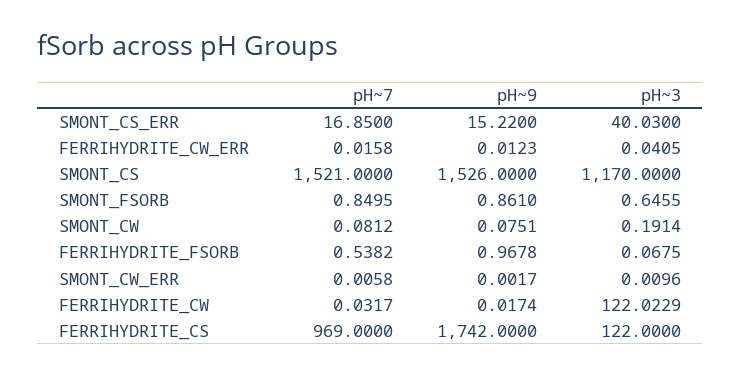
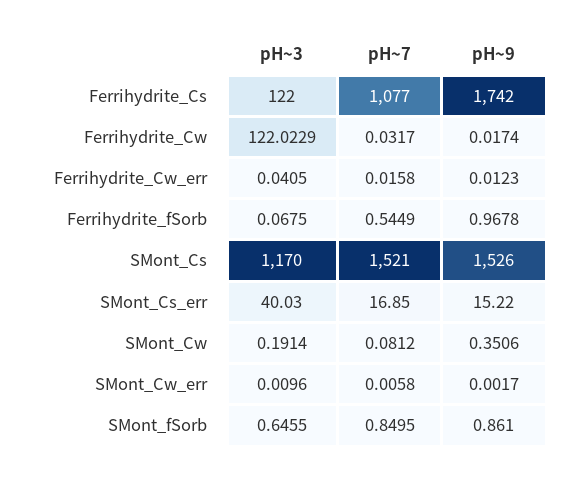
  {
    "pH~7": {
      "SMONT_CS_ERR": 16.85,
      "FERRIHYDRITE_CW_ERR": 0.0158,
      "SMONT_CS": 1521,
      "SMONT_FSORB": 0.8495,
      "SMONT_CW": 0.0812,
-     "FERRIHYDRITE_FSORB": 0.5382,
+     "FERRIHYDRITE_FSORB": 0.5449,
      "SMONT_CW_ERR": 0.0058,
      "FERRIHYDRITE_CW": 0.0317,
-     "FERRIHYDRITE_CS": 969
+     "FERRIHYDRITE_CS": 1077
    },
    "pH~9": {
      "SMONT_CS_ERR": 15.22,
      "FERRIHYDRITE_CW_ERR": 0.0123,
      "SMONT_CS": 1526,
      "SMONT_FSORB": 0.861,
-     "SMONT_CW": 0.0751,
+     "SMONT_CW": 0.3506,
      "FERRIHYDRITE_FSORB": 0.9678,
      "SMONT_CW_ERR": 0.0017,
      "FERRIHYDRITE_CW": 0.0174,
      "FERRIHYDRITE_CS": 1742
    },
    "pH~3": {
      "SMONT_CS_ERR": 40.03,
      "FERRIHYDRITE_CW_ERR": 0.0405,
      "SMONT_CS": 1170,
      "SMONT_FSORB": 0.6455,
      "SMONT_CW": 0.1914,
      "FERRIHYDRITE_FSORB": 0.0675,
      "SMONT_CW_ERR": 0.0096,
      "FERRIHYDRITE_CW": 122.0229,
      "FERRIHYDRITE_CS": 122
    }
  }

